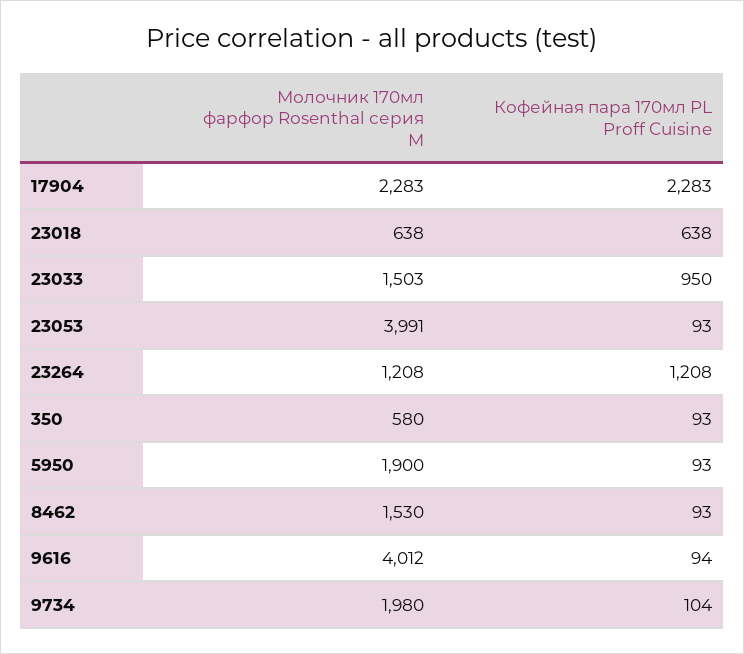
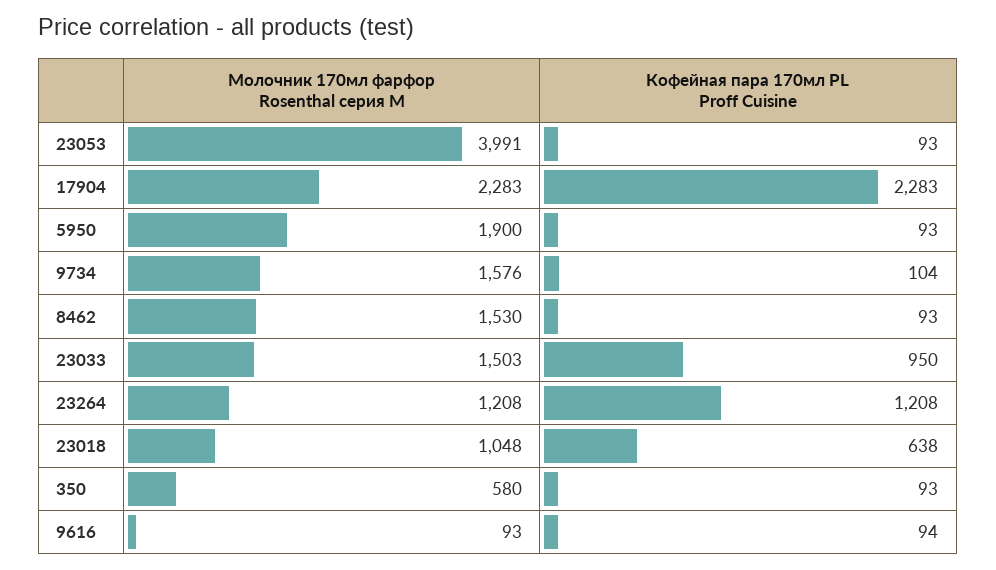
  {
    "Молочник 170мл фарфор Rosenthal серия M": {
      "17904": 2283,
-     "23018": 638,
+     "23018": 1048,
      "23033": 1503,
      "23053": 3991,
      "23264": 1208,
      "350": 580,
      "5950": 1900,
      "8462": 1530,
-     "9616": 4012,
+     "9616": 93,
-     "9734": 1980
+     "9734": 1576
    },
    "Кофейная пара 170мл PL Proff Cuisine": {
      "17904": 2283,
      "23018": 638,
      "23033": 950,
      "23053": 93,
      "23264": 1208,
      "350": 93,
      "5950": 93,
      "8462": 93,
      "9616": 94,
      "9734": 104
    }
  }

